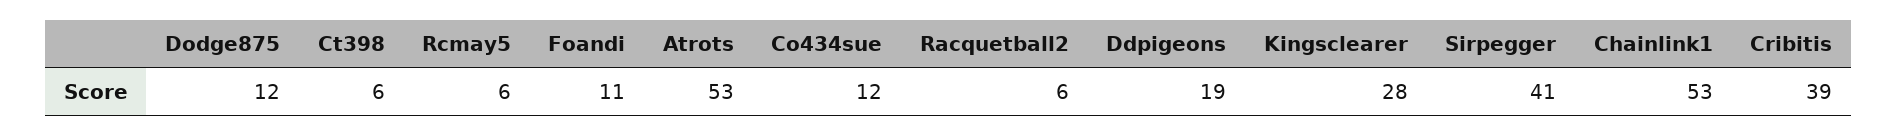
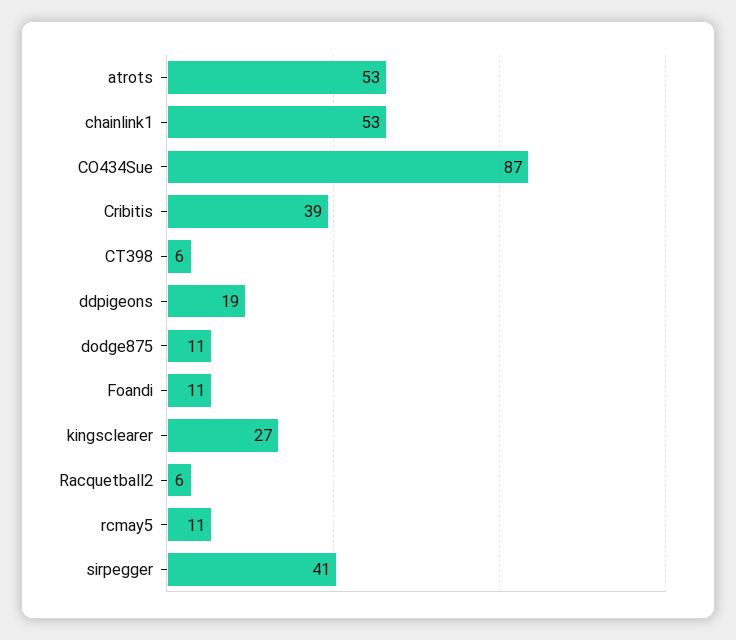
  {
-   "Dodge875": 12,
+   "Dodge875": 11,
    "Ct398": 6,
-   "Rcmay5": 6,
+   "Rcmay5": 11,
    "Foandi": 11,
    "Atrots": 53,
-   "Co434sue": 12,
+   "Co434sue": 87,
    "Racquetball2": 6,
    "Ddpigeons": 19,
-   "Kingsclearer": 28,
+   "Kingsclearer": 27,
    "Sirpegger": 41,
    "Chainlink1": 53,
    "Cribitis": 39
  }

